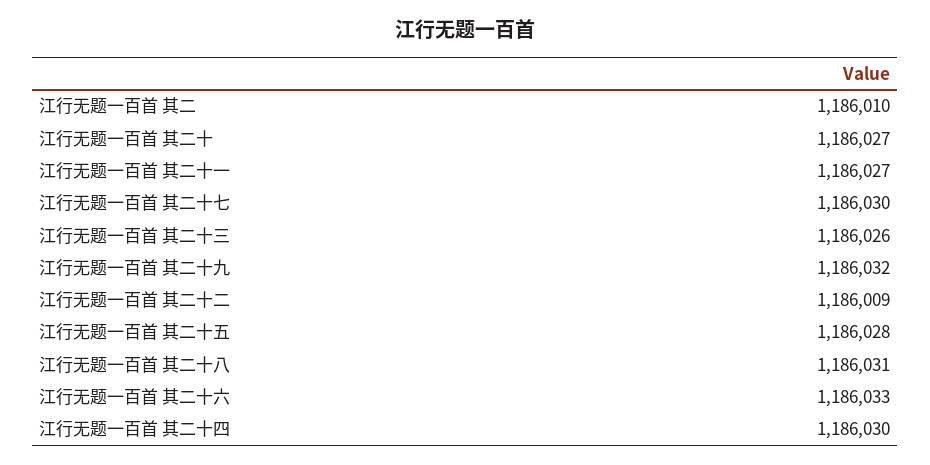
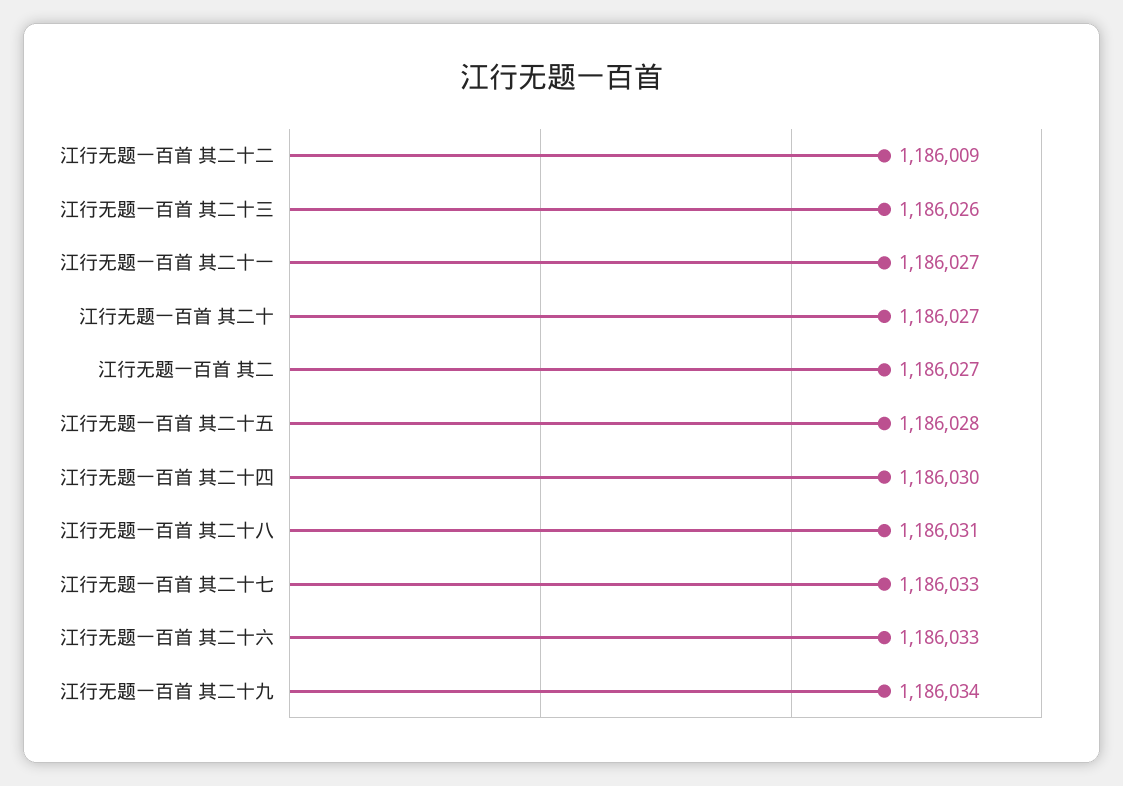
  {
-   "江行无题一百首 其二": 1186010,
+   "江行无题一百首 其二": 1186027,
    "江行无题一百首 其二十": 1186027,
    "江行无题一百首 其二十一": 1186027,
-   "江行无题一百首 其二十七": 1186030,
+   "江行无题一百首 其二十七": 1186033,
    "江行无题一百首 其二十三": 1186026,
-   "江行无题一百首 其二十九": 1186032,
+   "江行无题一百首 其二十九": 1186034,
    "江行无题一百首 其二十二": 1186009,
    "江行无题一百首 其二十五": 1186028,
    "江行无题一百首 其二十八": 1186031,
    "江行无题一百首 其二十六": 1186033,
    "江行无题一百首 其二十四": 1186030
  }

